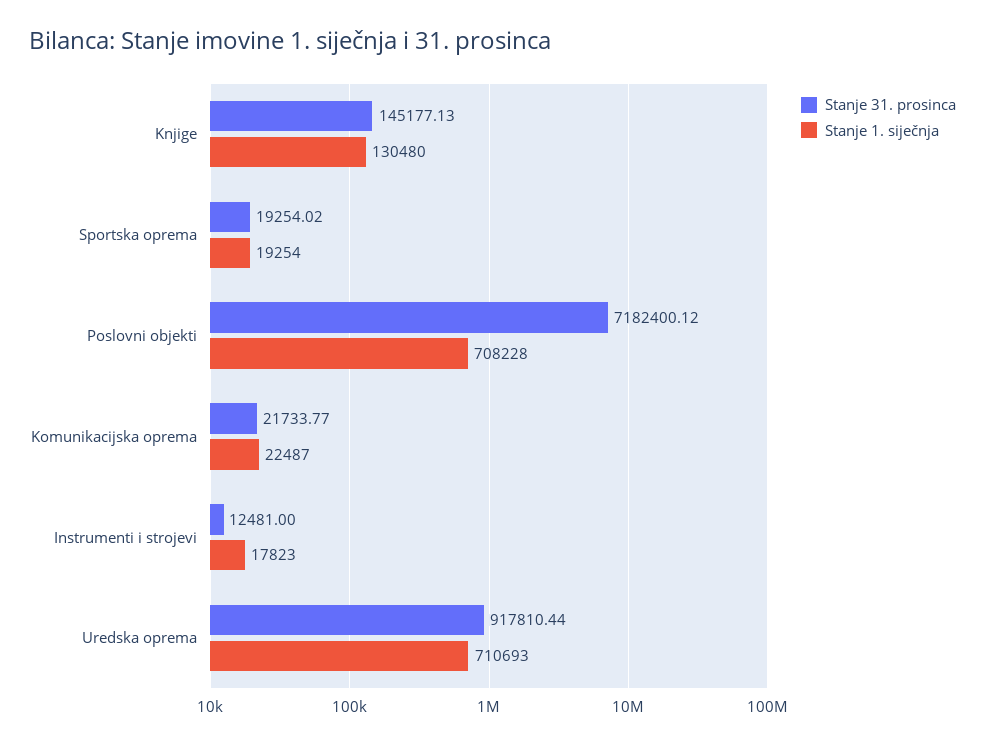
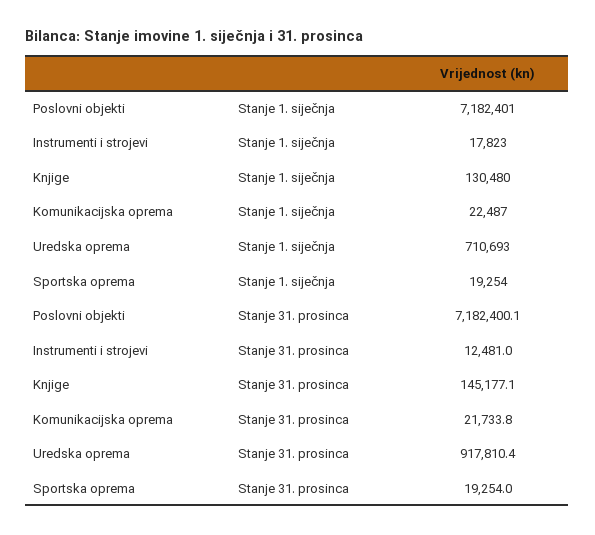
  {
    "Stanje 31. prosinca": {
      "Knjige": 145177.13,
      "Sportska oprema": 19254.02,
      "Poslovni objekti": 7182400.12,
      "Komunikacijska oprema": 21733.77,
      "Instrumenti i strojevi": 12481,
      "Uredska oprema": 917810.44
    },
    "Stanje 1. siječnja": {
      "Knjige": 130480,
      "Sportska oprema": 19254,
-     "Poslovni objekti": 708228,
+     "Poslovni objekti": 7182401,
      "Komunikacijska oprema": 22487,
      "Instrumenti i strojevi": 17823,
      "Uredska oprema": 710693
    }
  }

